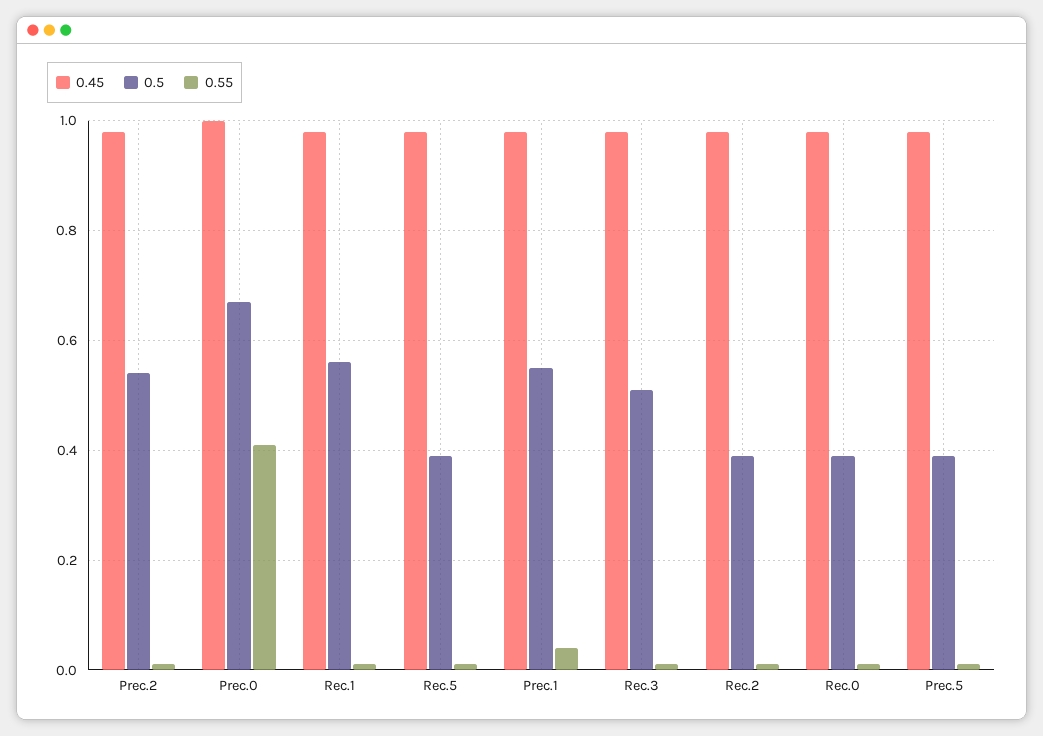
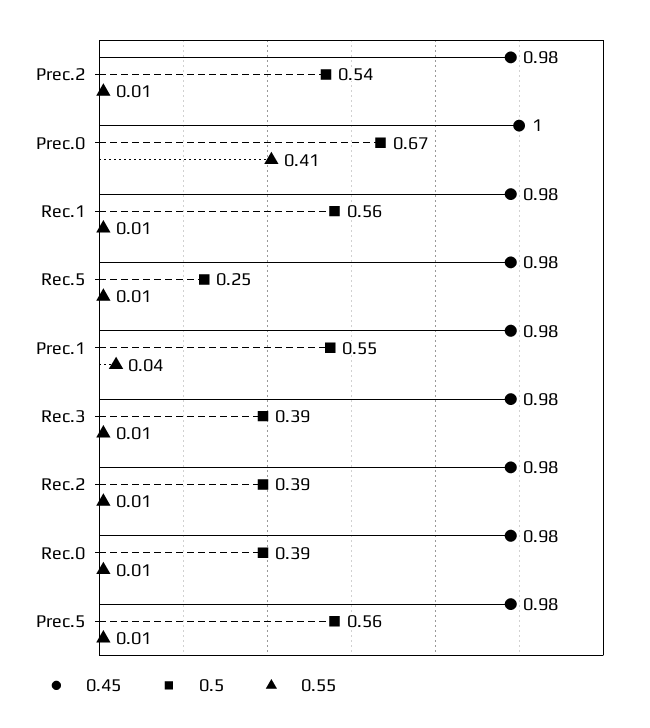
  {
    "0.45": {
      "Prec.2": 0.98,
      "Prec.0": 1,
      "Rec.1": 0.98,
      "Rec.5": 0.98,
      "Prec.1": 0.98,
      "Rec.3": 0.98,
      "Rec.2": 0.98,
      "Rec.0": 0.98,
      "Prec.5": 0.98
    },
    "0.5": {
      "Prec.2": 0.54,
      "Prec.0": 0.67,
      "Rec.1": 0.56,
-     "Rec.5": 0.4,
+     "Rec.5": 0.25,
      "Prec.1": 0.55,
-     "Rec.3": 0.5,
+     "Rec.3": 0.39,
      "Rec.2": 0.39,
      "Rec.0": 0.39,
-     "Prec.5": 0.4
+     "Prec.5": 0.56
    },
    "0.55": {
      "Prec.2": 0.01,
      "Prec.0": 0.41,
      "Rec.1": 0.01,
      "Rec.5": 0.01,
      "Prec.1": 0.04,
      "Rec.3": 0.01,
      "Rec.2": 0.01,
      "Rec.0": 0.01,
      "Prec.5": 0.01
    }
  }

